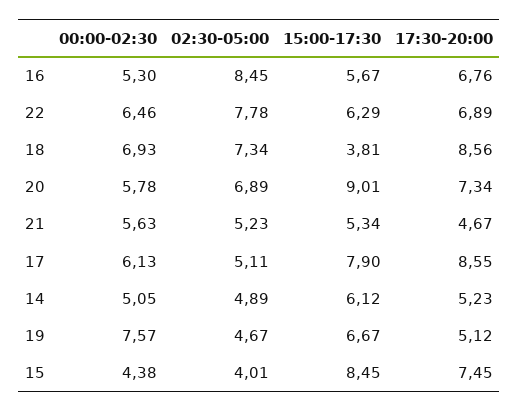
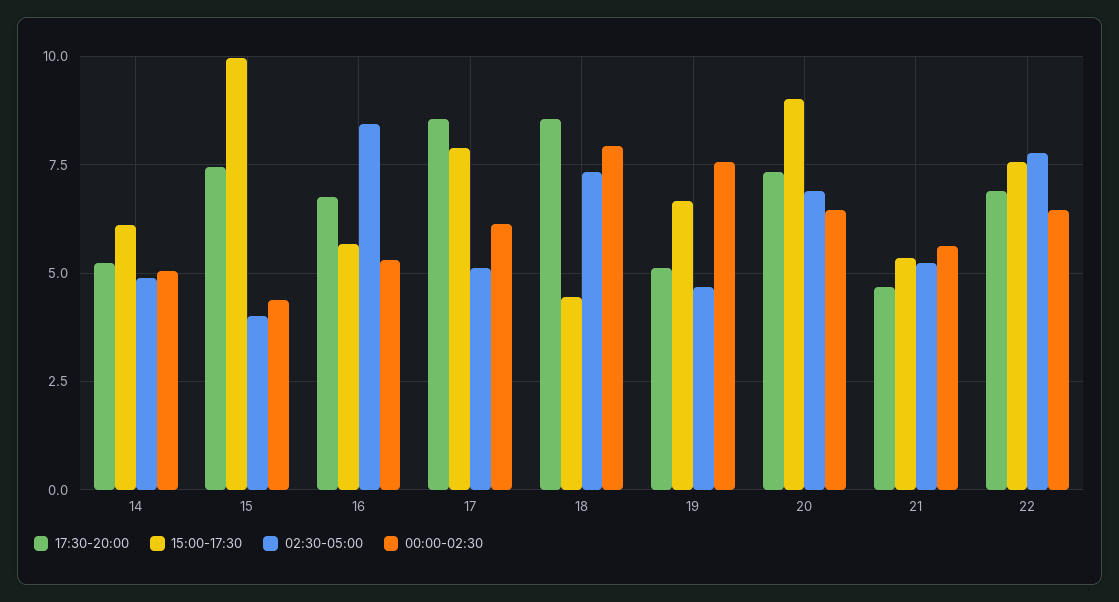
  {
    "00:00-02:30": {
      "16": 5.3,
      "22": 6.46,
-     "18": 6.93,
+     "18": 8,
-     "20": 5.78,
+     "20": 6.5,
      "21": 5.63,
      "17": 6.13,
      "14": 5.05,
      "19": 7.57,
      "15": 4.38
    },
    "02:30-05:00": {
      "16": 8.45,
      "22": 7.78,
      "18": 7.34,
      "20": 6.89,
      "21": 5.23,
      "17": 5.11,
      "14": 4.89,
      "19": 4.67,
      "15": 4.01
    },
    "15:00-17:30": {
      "16": 5.67,
-     "22": 6.29,
+     "22": 7.5,
-     "18": 3.81,
+     "18": 4.5,
      "20": 9.01,
      "21": 5.34,
      "17": 7.9,
      "14": 6.12,
      "19": 6.67,
-     "15": 8.45
+     "15": 10
    },
    "17:30-20:00": {
      "16": 6.76,
      "22": 6.89,
      "18": 8.56,
      "20": 7.34,
      "21": 4.67,
      "17": 8.55,
      "14": 5.23,
      "19": 5.12,
      "15": 7.45
    }
  }

